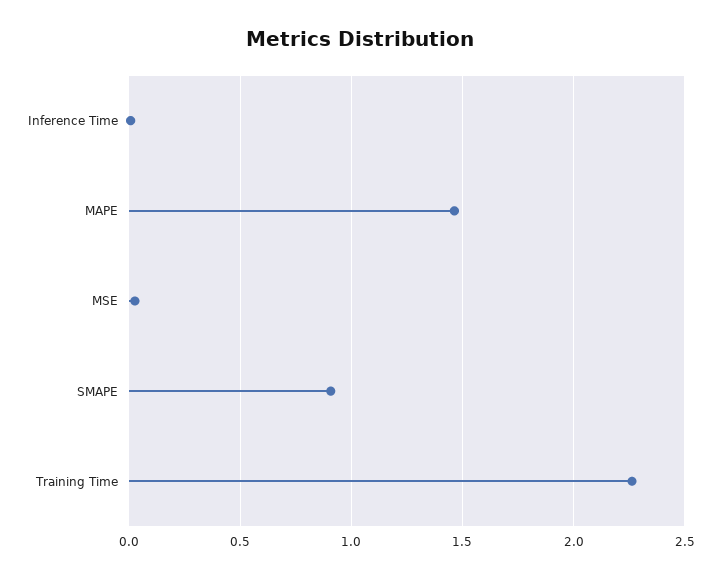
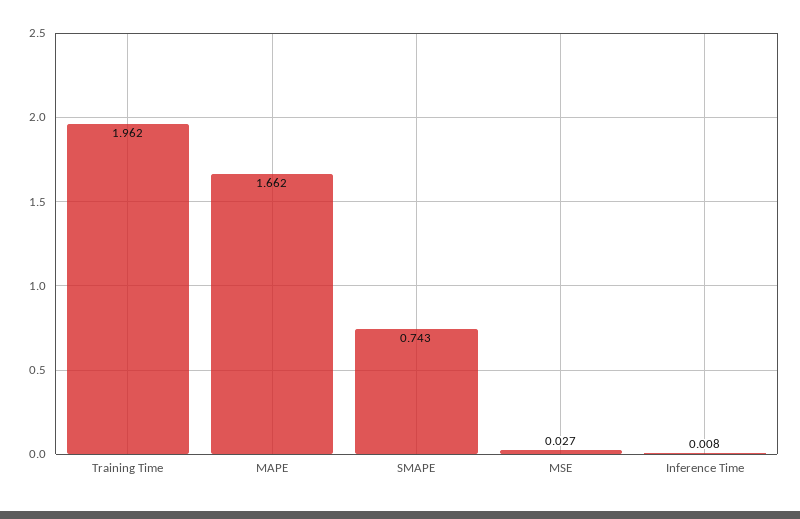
  {
    "Inference Time": 0.008,
-   "MAPE": 1.45,
+   "MAPE": 1.662,
    "MSE": 0.027,
-   "SMAPE": 0.9,
+   "SMAPE": 0.743,
-   "Training Time": 2.25
+   "Training Time": 1.962
  }

